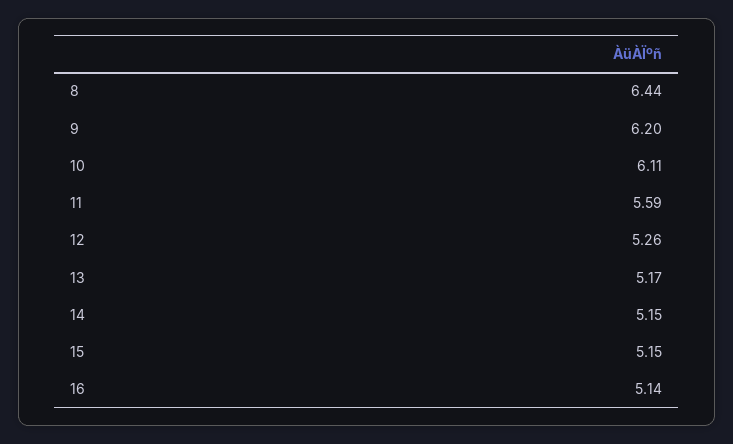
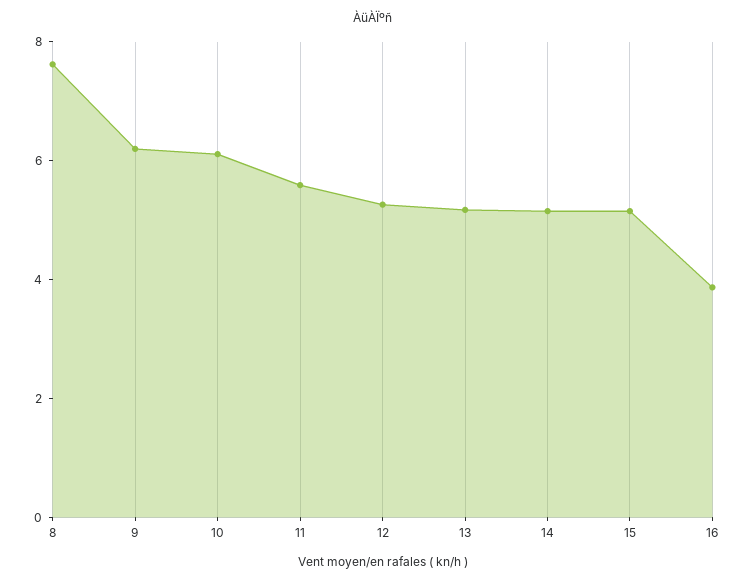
  {
-   "8": 6.44,
+   "8": 7.5,
    "9": 6.2,
    "10": 6.11,
    "11": 5.59,
    "12": 5.26,
    "13": 5.17,
    "14": 5.15,
    "15": 5.15,
-   "16": 5.14
+   "16": 4
  }

